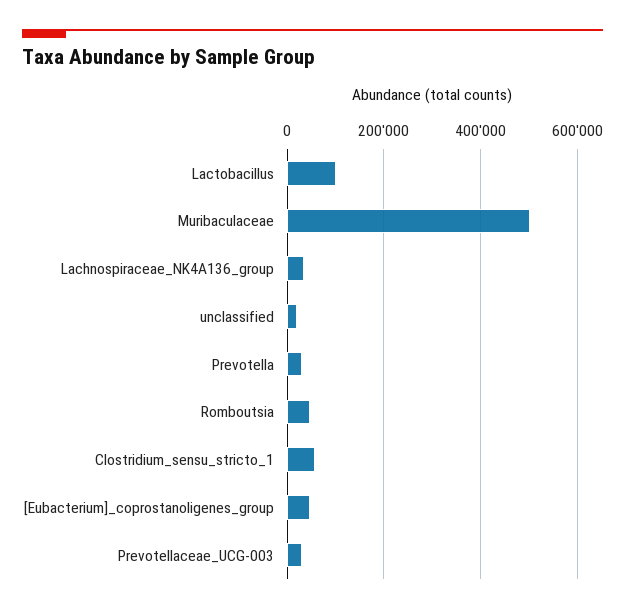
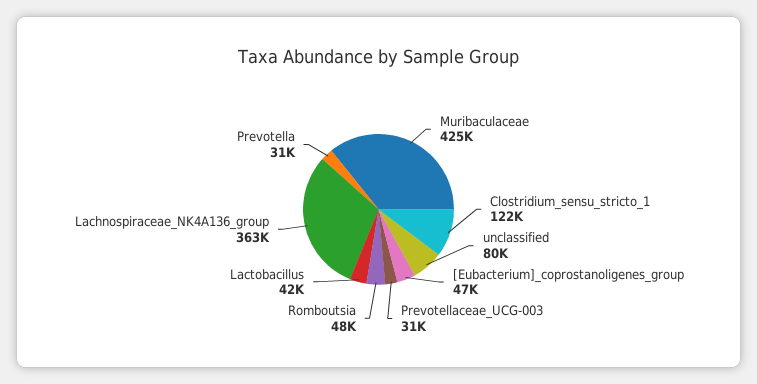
  {
-   "Lactobacillus": 100000,
+   "Lactobacillus": 42000,
-   "Muribaculaceae": 500000,
+   "Muribaculaceae": 425000,
-   "Lachnospiraceae_NK4A136_group": 40000,
+   "Lachnospiraceae_NK4A136_group": 363000,
-   "unclassified": 20000,
+   "unclassified": 80000,
    "Prevotella": 31000,
    "Romboutsia": 48000,
-   "Clostridium_sensu_stricto_1": 60000,
+   "Clostridium_sensu_stricto_1": 122000,
    "[Eubacterium]_coprostanoligenes_group": 47000,
    "Prevotellaceae_UCG-003": 31000
  }

